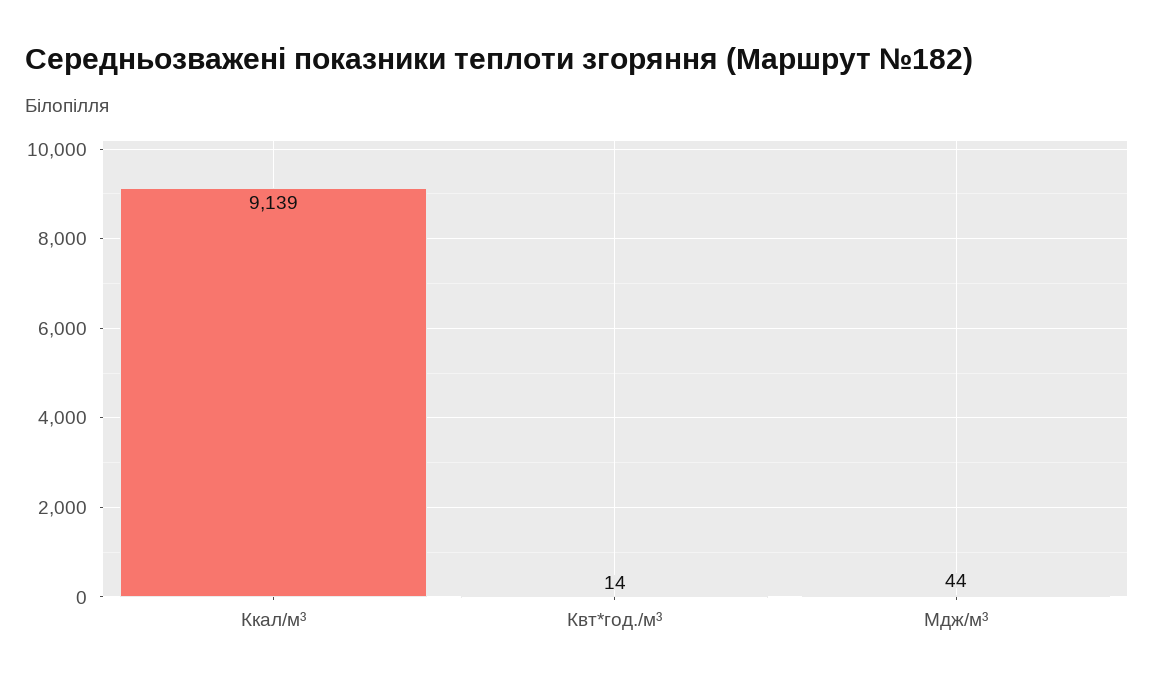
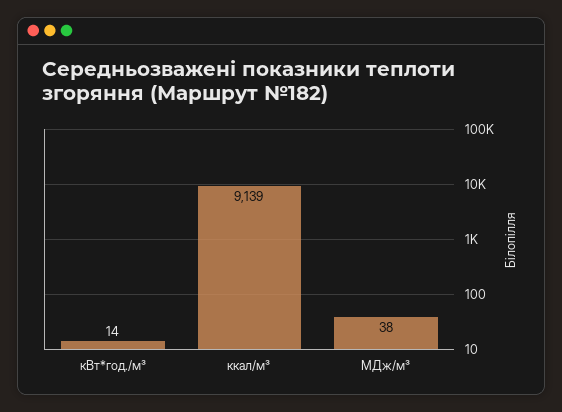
  {
    "Ккал/м³": 9139,
    "Квт*год./м³": 14,
-   "Мдж/м³": 44
+   "Мдж/м³": 38
  }

